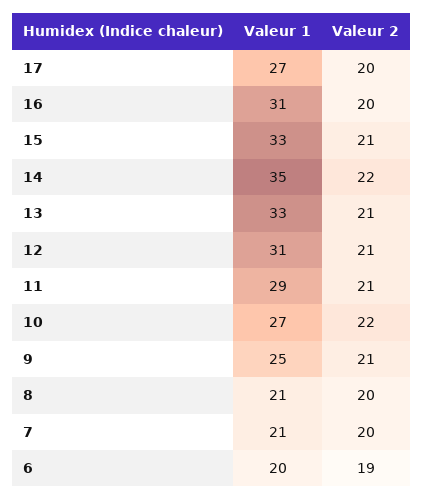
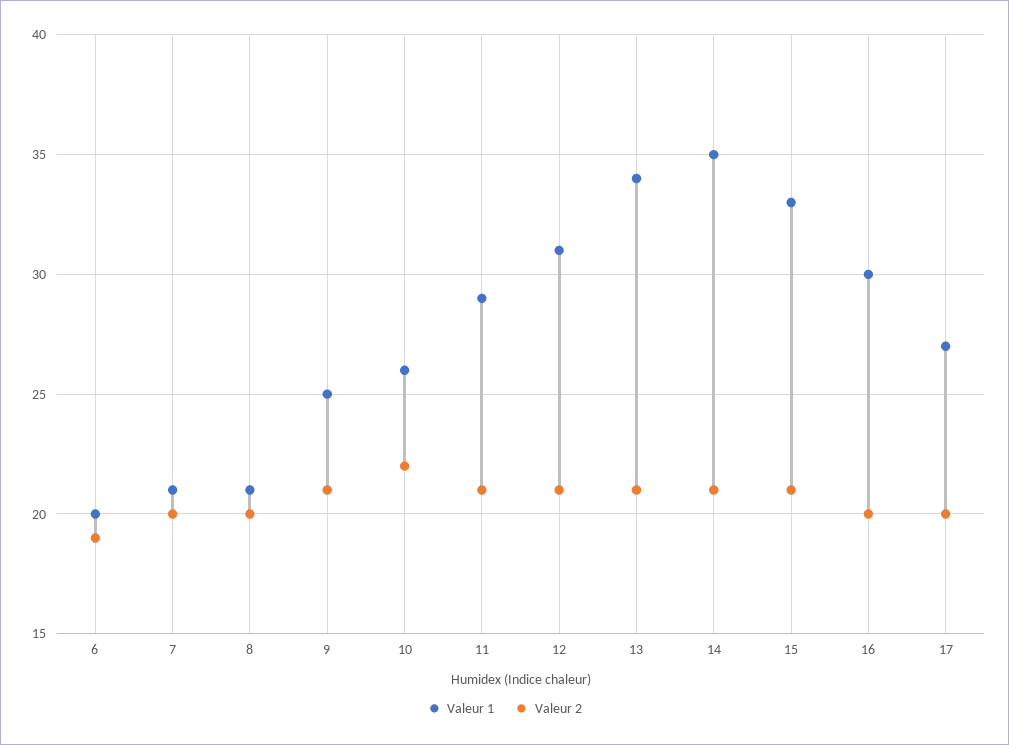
  {
    "Valeur 1": {
      "17": 27,
-     "16": 31,
+     "16": 30,
      "15": 33,
      "14": 35,
-     "13": 33,
+     "13": 34,
      "12": 31,
      "11": 29,
-     "10": 27,
+     "10": 26,
      "9": 25,
      "8": 21,
      "7": 21,
      "6": 20
    },
    "Valeur 2": {
      "17": 20,
      "16": 20,
      "15": 21,
-     "14": 22,
+     "14": 21,
      "13": 21,
      "12": 21,
      "11": 21,
      "10": 22,
      "9": 21,
      "8": 20,
      "7": 20,
      "6": 19
    }
  }

